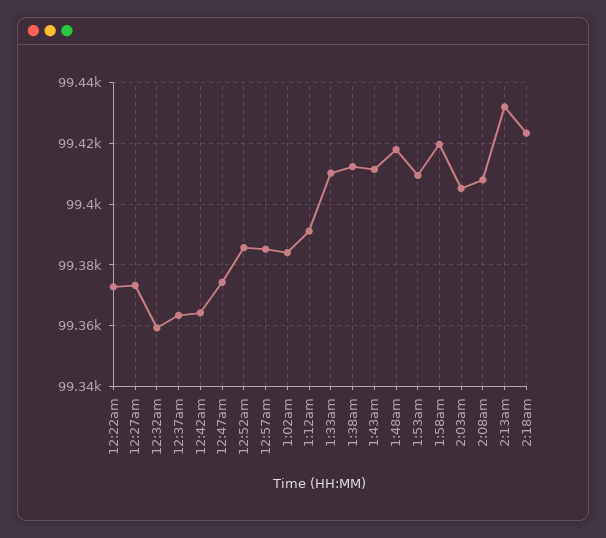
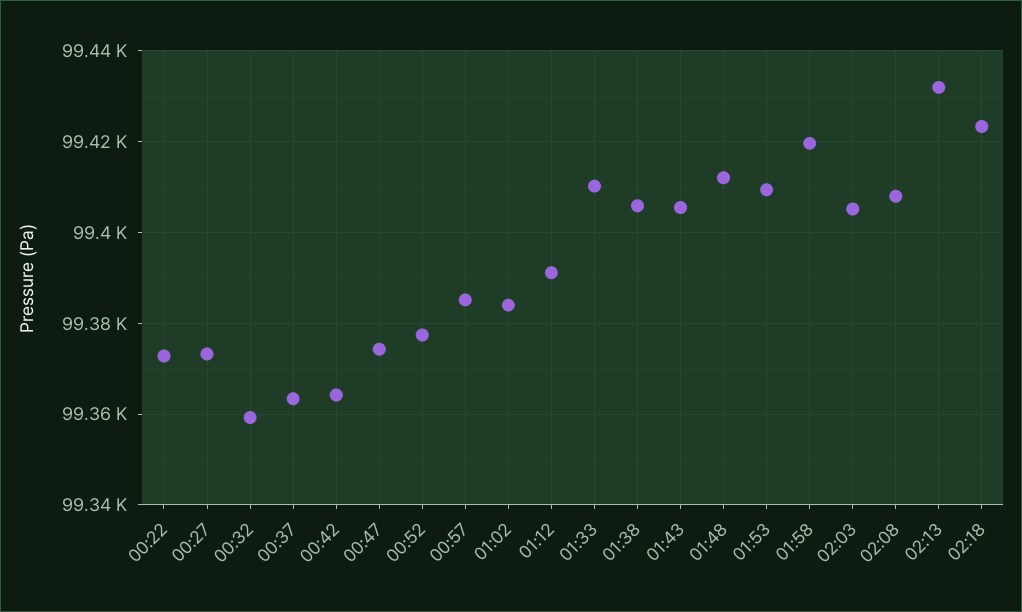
  {
    "12:22am": 99372,
    "12:27am": 99374,
    "12:32am": 99360,
    "12:37am": 99364,
    "12:42am": 99364,
    "12:47am": 99374,
-   "12:52am": 99386,
+   "12:52am": 99378,
    "12:57am": 99386,
    "1:02am": 99384,
    "1:12am": 99392,
    "1:33am": 99410,
-   "1:38am": 99412,
+   "1:38am": 99406,
-   "1:43am": 99412,
+   "1:43am": 99406,
-   "1:48am": 99418,
+   "1:48am": 99412,
    "1:53am": 99410,
    "1:58am": 99420,
    "2:03am": 99406,
    "2:08am": 99408,
    "2:13am": 99432,
    "2:18am": 99424
  }

